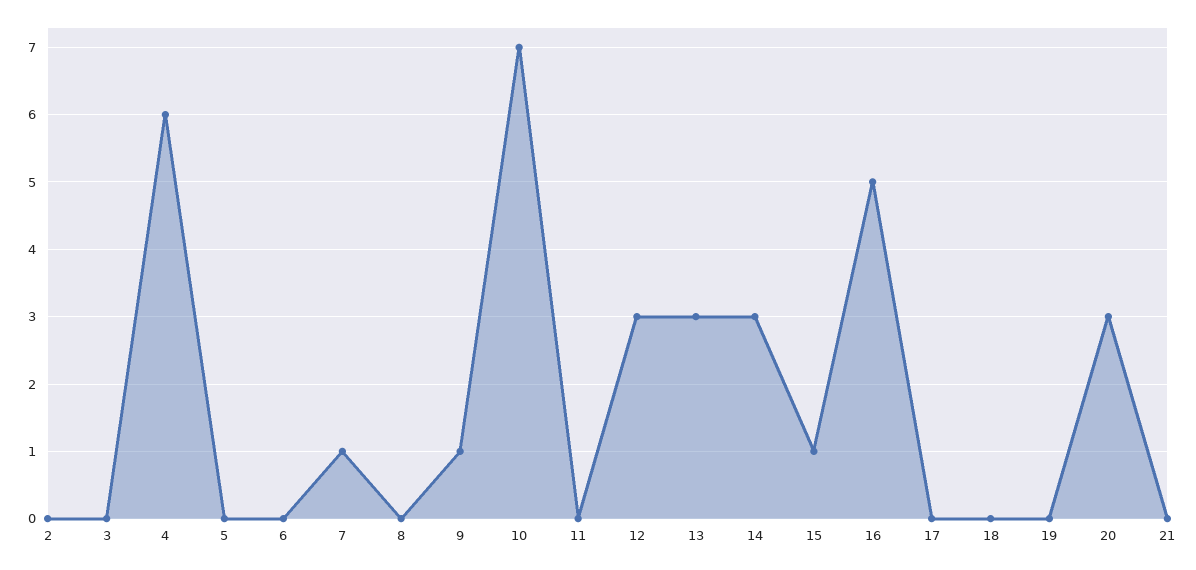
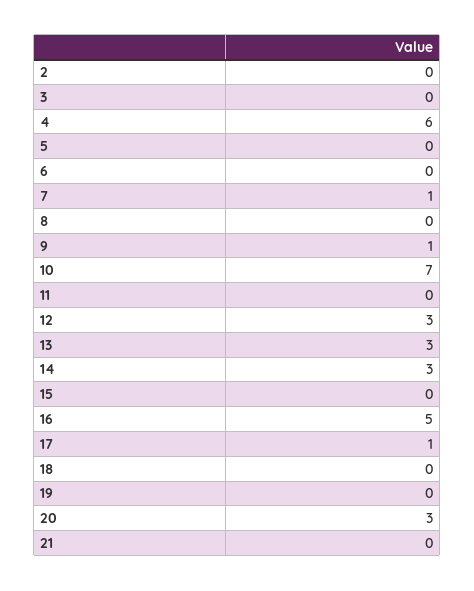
  {
    "2": 0,
    "3": 0,
    "4": 6,
    "5": 0,
    "6": 0,
    "7": 1,
    "8": 0,
    "9": 1,
    "10": 7,
    "11": 0,
    "12": 3,
    "13": 3,
    "14": 3,
-   "15": 1,
+   "15": 0,
    "16": 5,
-   "17": 0,
+   "17": 1,
    "18": 0,
    "19": 0,
    "20": 3,
    "21": 0
  }

